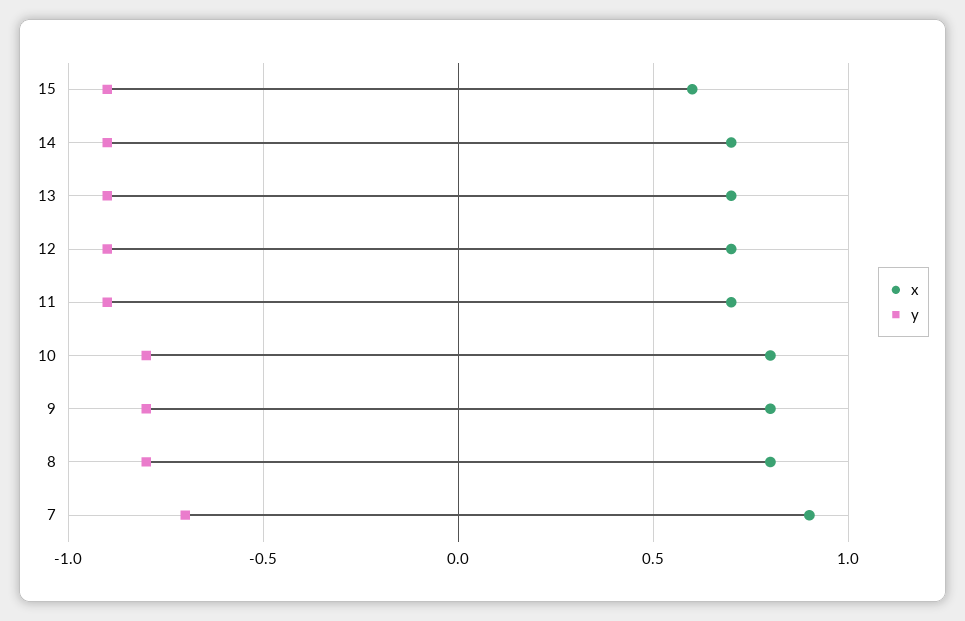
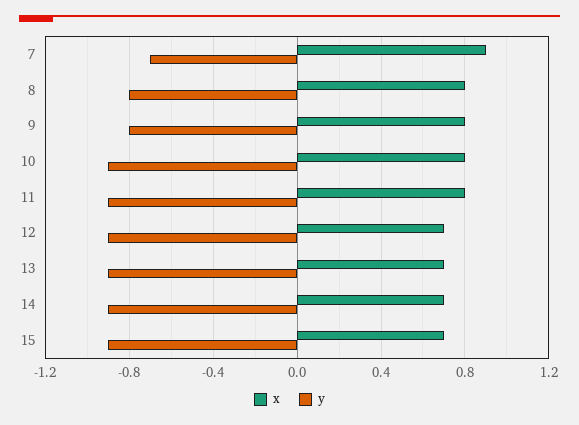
  {
    "x": {
-     "15": 0.6,
+     "15": 0.7,
      "14": 0.7,
      "13": 0.7,
      "12": 0.7,
-     "11": 0.7,
+     "11": 0.8,
      "10": 0.8,
      "9": 0.8,
      "8": 0.8,
      "7": 0.9
    },
    "y": {
      "15": -0.9,
      "14": -0.9,
      "13": -0.9,
      "12": -0.9,
      "11": -0.9,
-     "10": -0.8,
+     "10": -0.9,
      "9": -0.8,
      "8": -0.8,
      "7": -0.7
    }
  }

